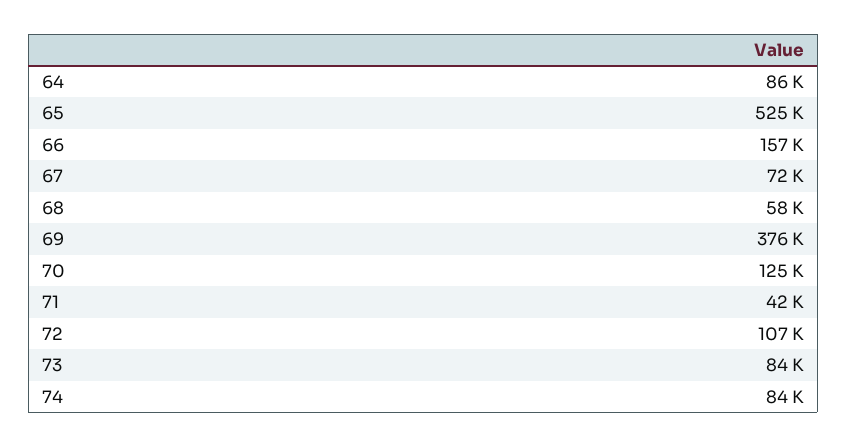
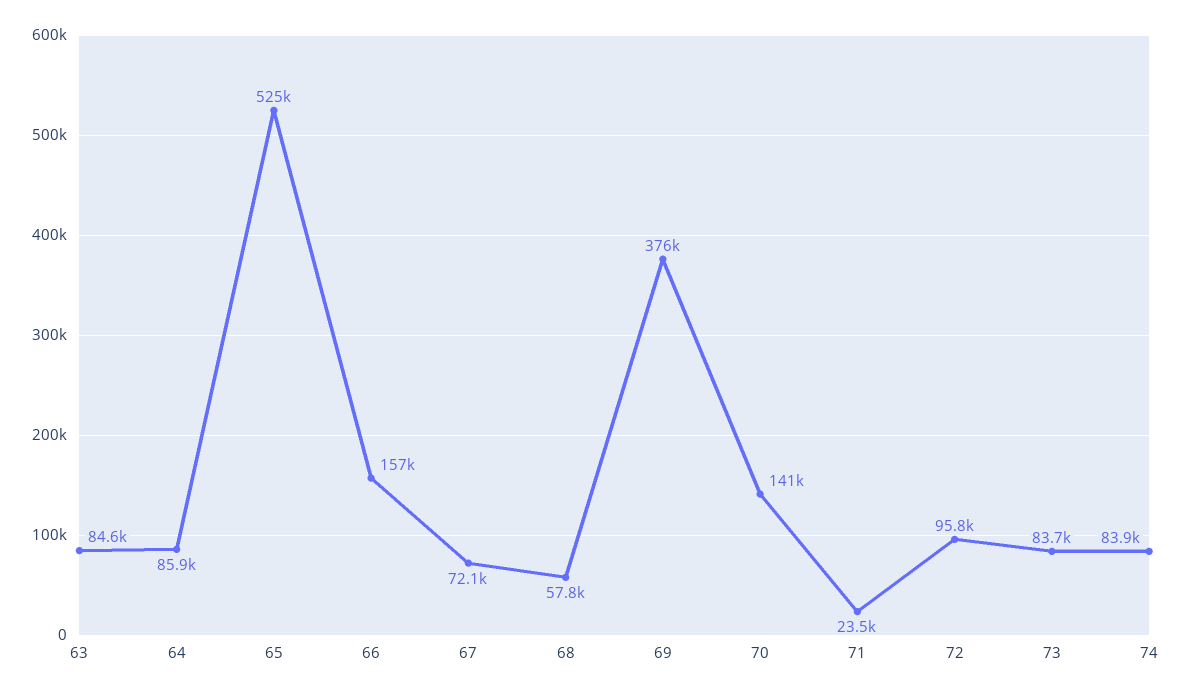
  {
    "64": 85900,
    "65": 525000,
    "66": 157000,
    "67": 72100,
    "68": 57800,
    "69": 376000,
-   "70": 125000,
+   "70": 141000,
-   "71": 42000,
+   "71": 23500,
-   "72": 107000,
+   "72": 95800,
    "73": 83700,
-   "74": 83900
+   "74": 83900,
+   "63": 84600
  }

